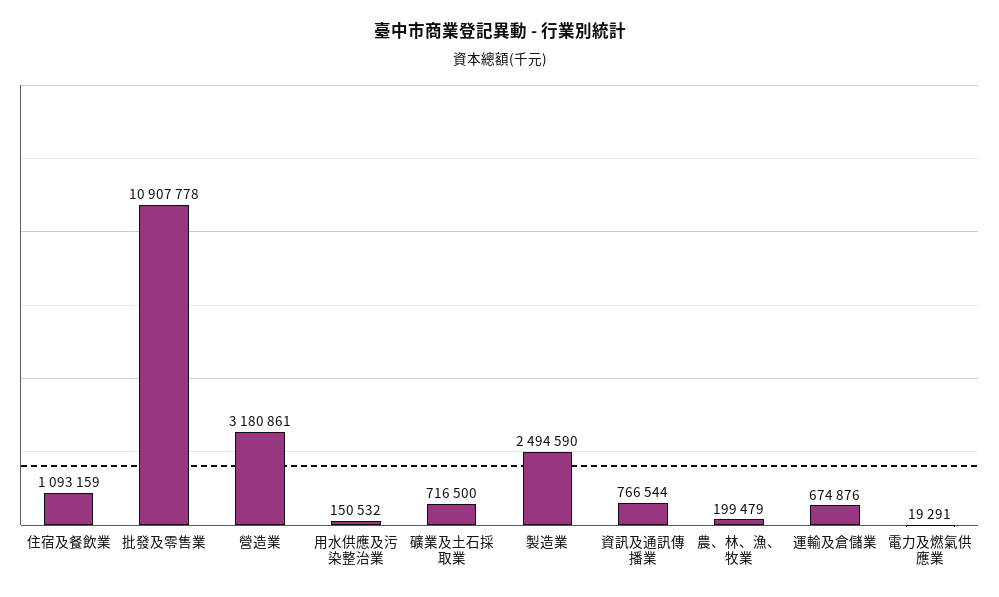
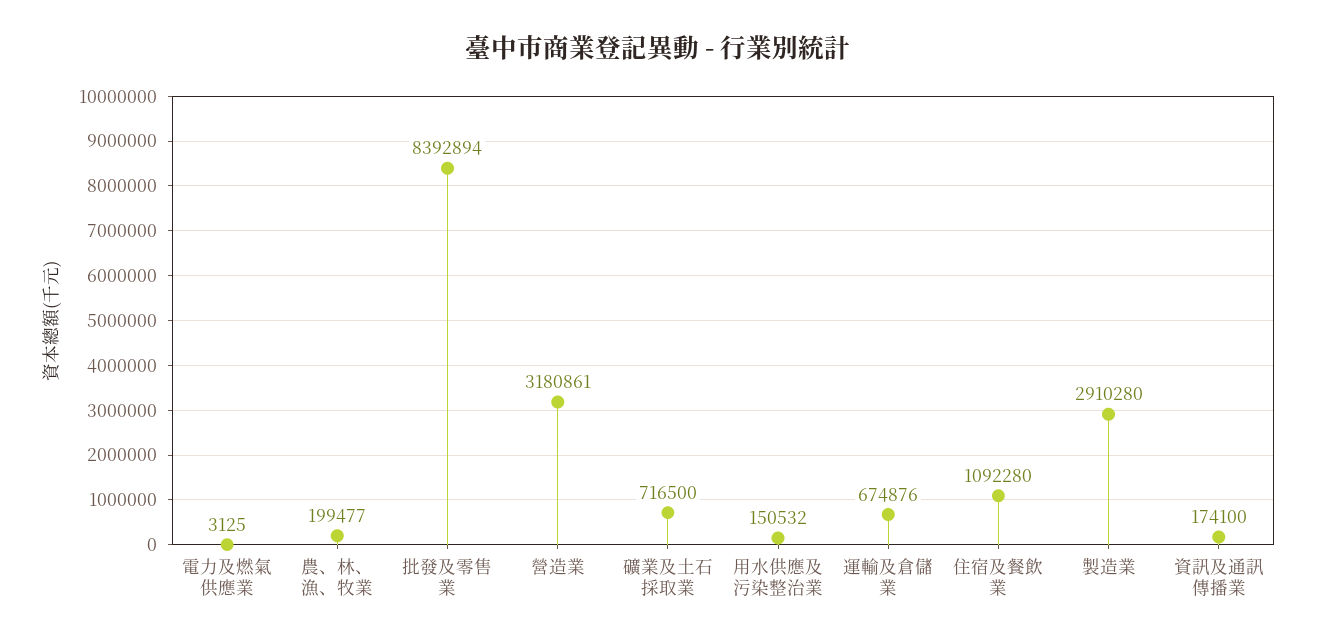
  {
-   "住宿及餐飲業": 1093159,
+   "住宿及餐飲業": 1092280,
-   "批發及零售業": 10907778,
+   "批發及零售業": 8392894,
    "營造業": 3180861,
    "用水供應及污染整治業": 150532,
    "礦業及土石採取業": 716500,
-   "製造業": 2494590,
+   "製造業": 2910280,
-   "資訊及通訊傳播業": 766544,
+   "資訊及通訊傳播業": 174100,
-   "農、林、漁、牧業": 199479,
+   "農、林、漁、牧業": 199477,
    "運輸及倉儲業": 674876,
-   "電力及燃氣供應業": 19291
+   "電力及燃氣供應業": 3125
  }

